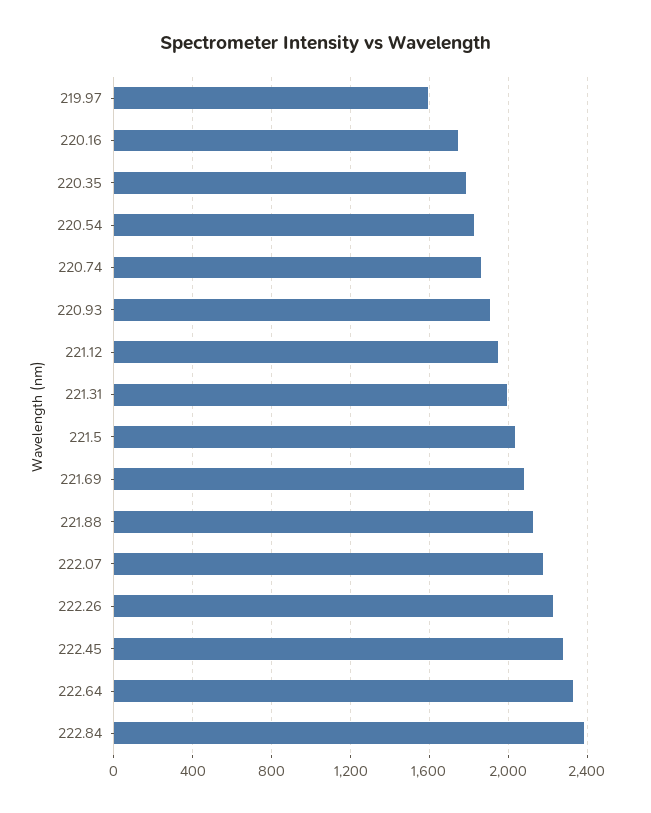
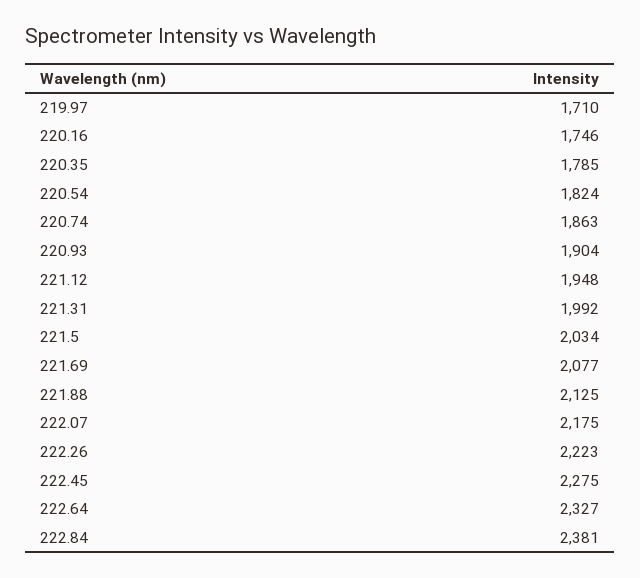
  {
-   "219.97": 1600,
+   "219.97": 1710,
    "220.16": 1746,
    "220.35": 1785,
    "220.54": 1824,
    "220.74": 1863,
    "220.93": 1904,
    "221.12": 1948,
    "221.31": 1992,
    "221.5": 2034,
    "221.69": 2077,
    "221.88": 2125,
    "222.07": 2175,
    "222.26": 2223,
    "222.45": 2275,
    "222.64": 2327,
    "222.84": 2381
  }

